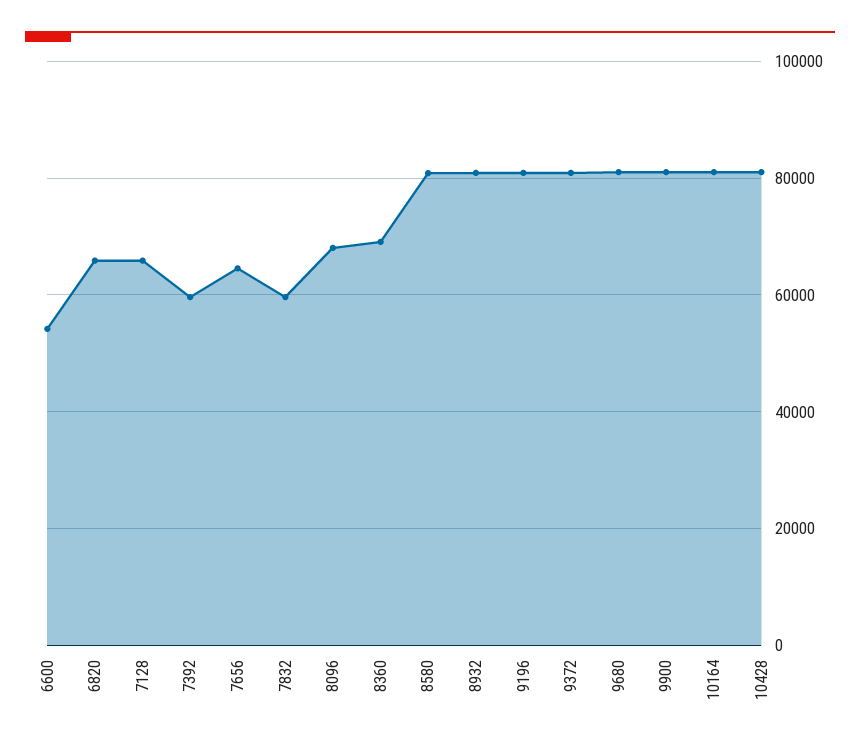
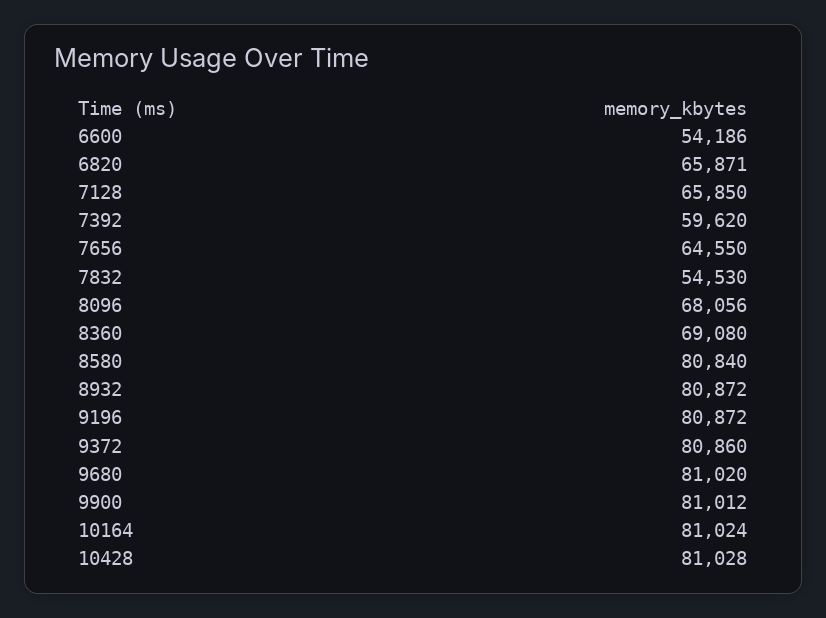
  {
    "6600": 54186,
    "6820": 65871,
    "7128": 65850,
    "7392": 59620,
    "7656": 64550,
-   "7832": 60000,
+   "7832": 54530,
    "8096": 68056,
    "8360": 69080,
    "8580": 80840,
    "8932": 80872,
    "9196": 80872,
    "9372": 80860,
    "9680": 81020,
    "9900": 81012,
    "10164": 81024,
    "10428": 81028
  }

